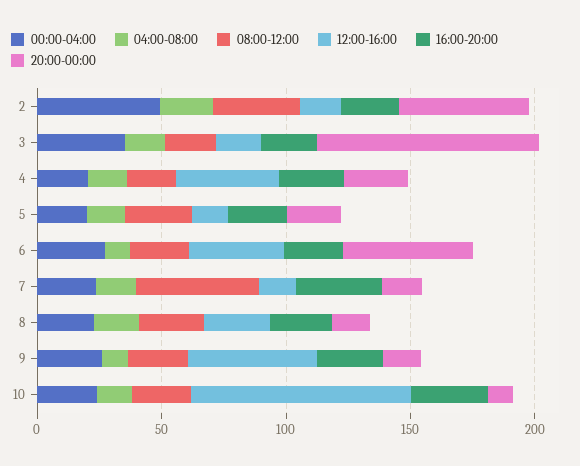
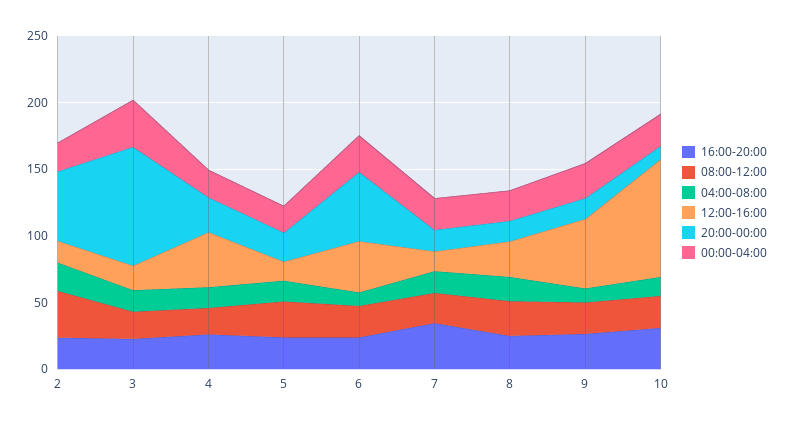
  {
    "00:00-04:00": {
-     "2": 50,
+     "2": 20,
      "3": 40,
      "4": 20,
      "5": 20,
      "6": 30,
      "7": 20,
      "8": 20,
      "9": 30,
      "10": 20
    },
    "04:00-08:00": {
      "2": 20,
      "3": 20,
      "4": 20,
      "5": 20,
      "6": 10,
      "7": 20,
      "8": 20,
      "9": 10,
      "10": 10
    },
    "08:00-12:00": {
      "2": 40,
      "3": 20,
      "4": 20,
      "5": 30,
      "6": 20,
-     "7": 50,
+     "7": 20,
      "8": 30,
      "9": 20,
      "10": 20
    },
    "12:00-16:00": {
      "2": 20,
      "3": 20,
      "4": 40,
      "5": 10,
      "6": 40,
      "7": 10,
      "8": 30,
      "9": 50,
      "10": 90
    },
    "16:00-20:00": {
      "2": 20,
      "3": 20,
      "4": 30,
      "5": 20,
      "6": 20,
      "7": 30,
      "8": 20,
      "9": 30,
      "10": 30
    },
    "20:00-00:00": {
      "2": 50,
      "3": 90,
      "4": 30,
      "5": 20,
      "6": 50,
      "7": 20,
      "8": 20,
      "9": 20,
      "10": 10
    }
  }

